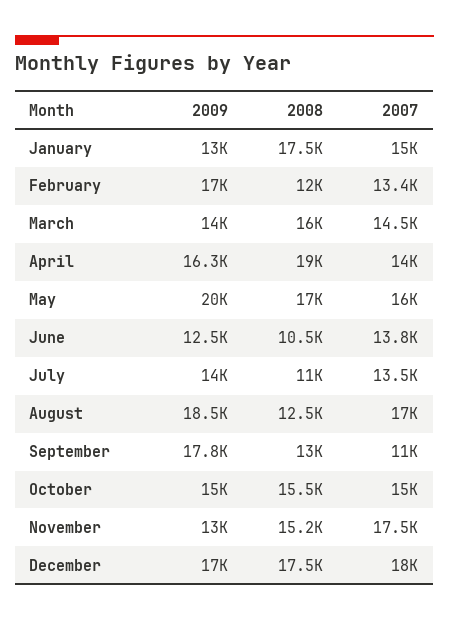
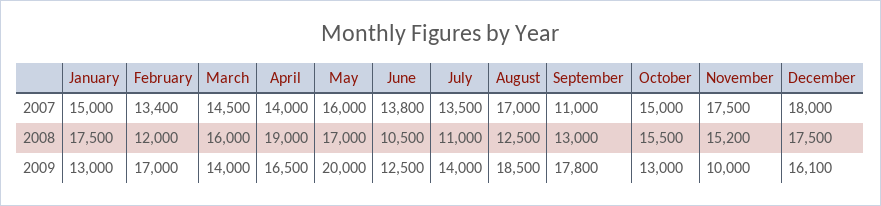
  {
    "2009": {
      "January": 13000,
      "February": 17000,
      "March": 14000,
-     "April": 16300,
+     "April": 16500,
      "May": 20000,
      "June": 12500,
      "July": 14000,
      "August": 18500,
      "September": 17800,
-     "October": 15000,
+     "October": 13000,
-     "November": 13000,
+     "November": 10000,
-     "December": 17000
+     "December": 16100
    },
    "2008": {
      "January": 17500,
      "February": 12000,
      "March": 16000,
      "April": 19000,
      "May": 17000,
      "June": 10500,
      "July": 11000,
      "August": 12500,
      "September": 13000,
      "October": 15500,
      "November": 15200,
      "December": 17500
    },
    "2007": {
      "January": 15000,
      "February": 13400,
      "March": 14500,
      "April": 14000,
      "May": 16000,
      "June": 13800,
      "July": 13500,
      "August": 17000,
      "September": 11000,
      "October": 15000,
      "November": 17500,
      "December": 18000
    }
  }

